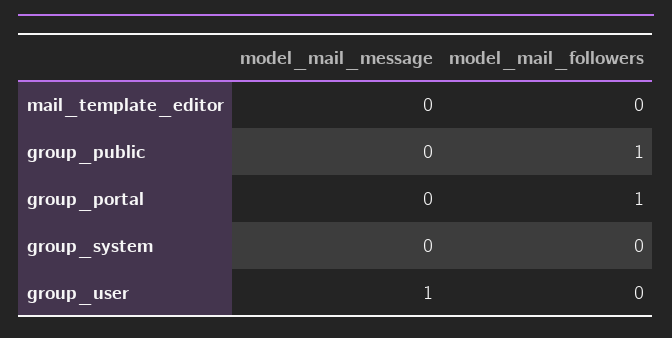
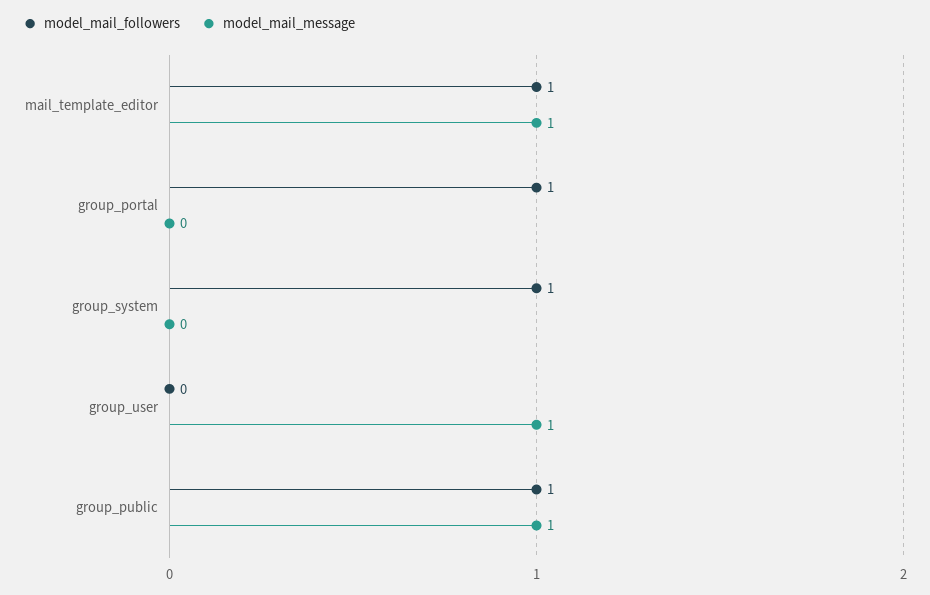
  {
    "model_mail_message": {
-     "mail_template_editor": 0,
+     "mail_template_editor": 1,
-     "group_public": 0,
+     "group_public": 1,
      "group_portal": 0,
      "group_system": 0,
      "group_user": 1
    },
    "model_mail_followers": {
-     "mail_template_editor": 0,
+     "mail_template_editor": 1,
      "group_public": 1,
      "group_portal": 1,
-     "group_system": 0,
+     "group_system": 1,
      "group_user": 0
    }
  }

